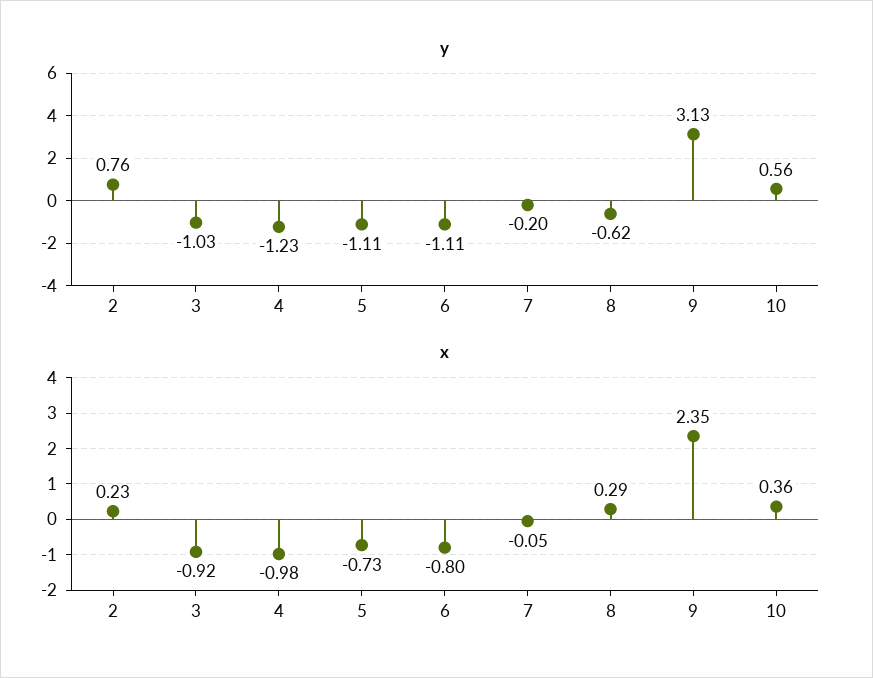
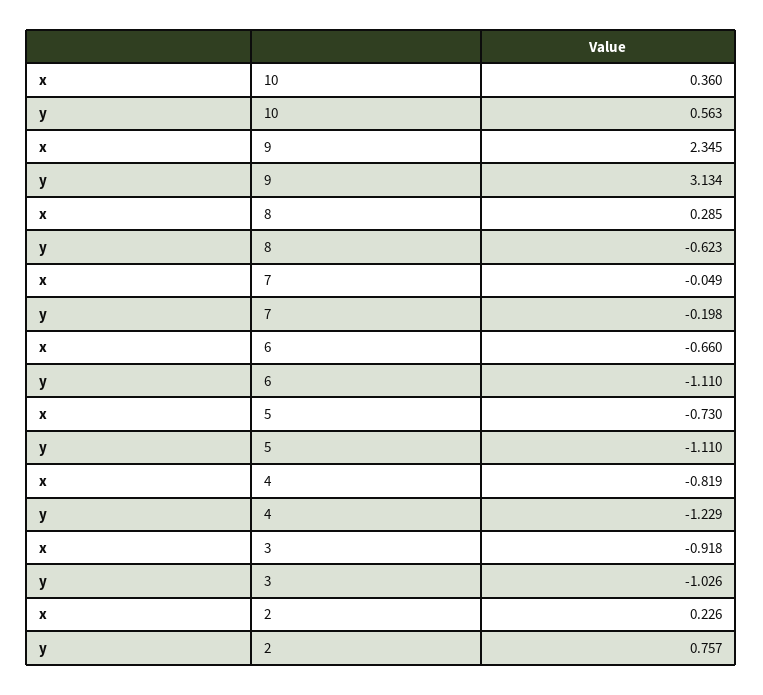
  {
    "y": {
      "2": 0.757,
      "3": -1.026,
      "4": -1.229,
      "5": -1.11,
      "6": -1.11,
      "7": -0.198,
      "8": -0.623,
      "9": 3.134,
      "10": 0.563
    },
    "x": {
      "2": 0.226,
      "3": -0.918,
-     "4": -0.98,
+     "4": -0.819,
      "5": -0.73,
-     "6": -0.8,
+     "6": -0.66,
      "7": -0.049,
      "8": 0.285,
      "9": 2.345,
      "10": 0.36
    }
  }

